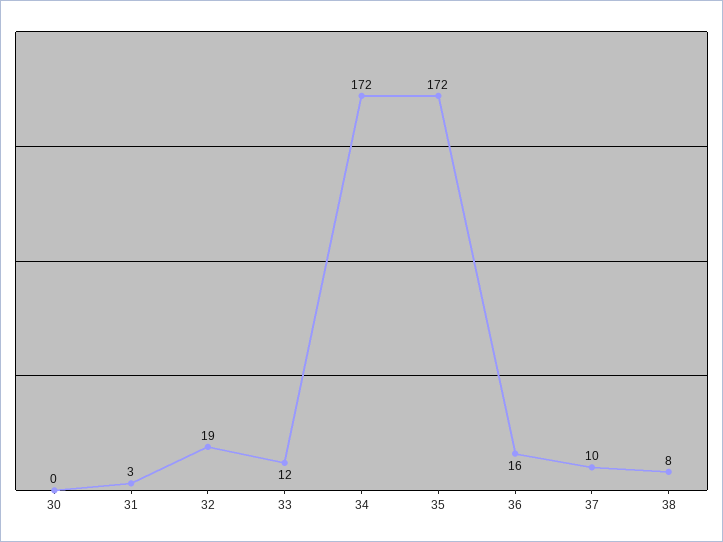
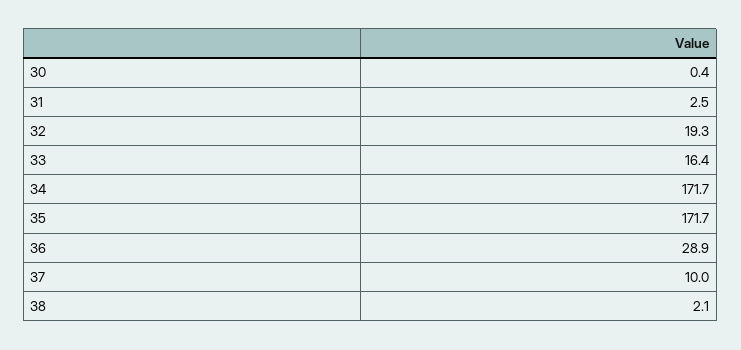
  {
    "30": 0.4,
    "31": 2.5,
    "32": 19.3,
-   "33": 12,
+   "33": 16.4,
    "34": 171.7,
    "35": 171.7,
-   "36": 16,
+   "36": 28.9,
    "37": 10,
-   "38": 8
+   "38": 2.1
  }

